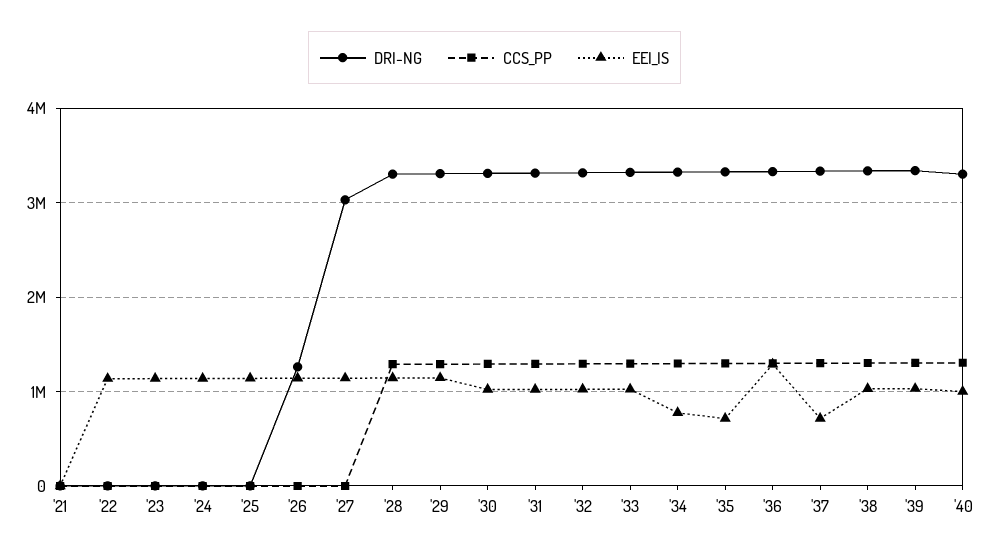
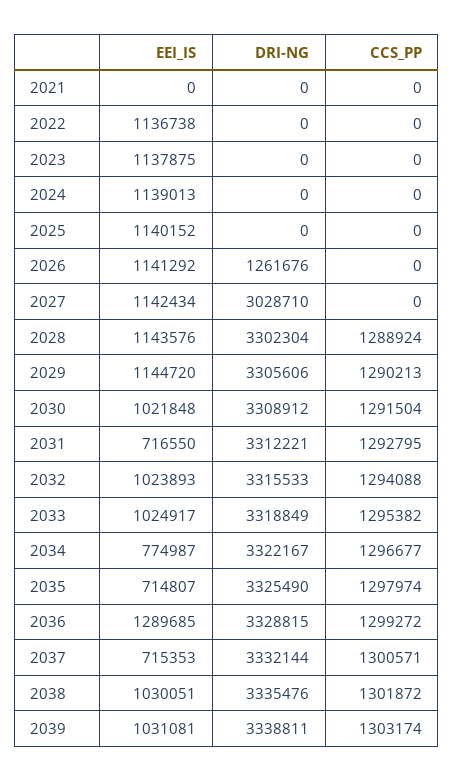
  {
    "DRI-NG": {
      "'21": 0,
      "'22": 0,
      "'23": 0,
      "'24": 0,
      "'25": 0,
      "'26": 1261676,
      "'27": 3028710,
      "'28": 3302304,
      "'29": 3305606,
      "'30": 3308912,
      "'31": 3312221,
      "'32": 3315533,
      "'33": 3318849,
      "'34": 3322167,
      "'35": 3325490,
      "'36": 3328815,
      "'37": 3332144,
      "'38": 3335476,
-     "'39": 3338811,
+     "'39": 3338811
-     "'40": 3300000
    },
    "CCS_PP": {
      "'21": 0,
      "'22": 0,
      "'23": 0,
      "'24": 0,
      "'25": 0,
      "'26": 0,
      "'27": 0,
      "'28": 1288924,
      "'29": 1290213,
      "'30": 1291504,
      "'31": 1292795,
      "'32": 1294088,
      "'33": 1295382,
      "'34": 1296677,
      "'35": 1297974,
      "'36": 1299272,
      "'37": 1300571,
      "'38": 1301872,
-     "'39": 1303174,
+     "'39": 1303174
-     "'40": 1300000
    },
    "EEI_IS": {
      "'21": 0,
      "'22": 1136738,
      "'23": 1137875,
      "'24": 1139013,
      "'25": 1140152,
      "'26": 1141292,
      "'27": 1142434,
      "'28": 1143576,
      "'29": 1144720,
      "'30": 1021848,
-     "'31": 1000000,
+     "'31": 716550,
      "'32": 1023893,
      "'33": 1024917,
      "'34": 774987,
      "'35": 714807,
      "'36": 1289685,
      "'37": 715353,
      "'38": 1030051,
-     "'39": 1031081,
+     "'39": 1031081
-     "'40": 1000000
    }
  }

